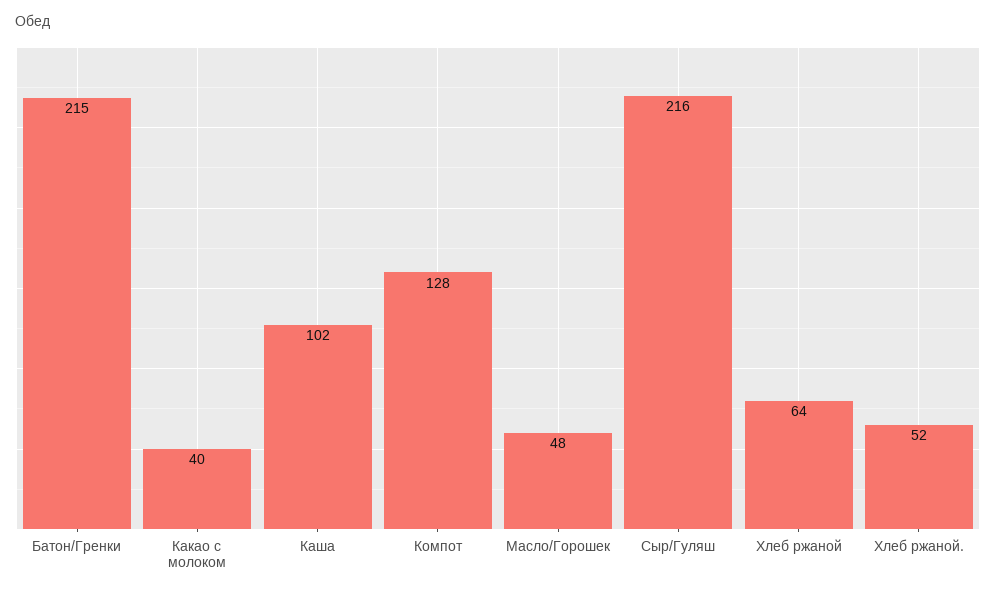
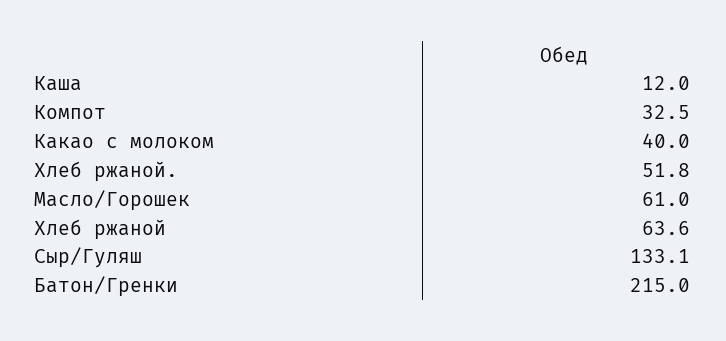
  {
    "Батон/Гренки": 215,
    "Какао с молоком": 40,
-   "Каша": 102,
+   "Каша": 12,
-   "Компот": 128,
+   "Компот": 32.5,
-   "Масло/Горошек": 48,
+   "Масло/Горошек": 61,
-   "Сыр/Гуляш": 216,
+   "Сыр/Гуляш": 133.1,
    "Хлеб ржаной": 63.6,
    "Хлеб ржаной.": 51.8
  }

